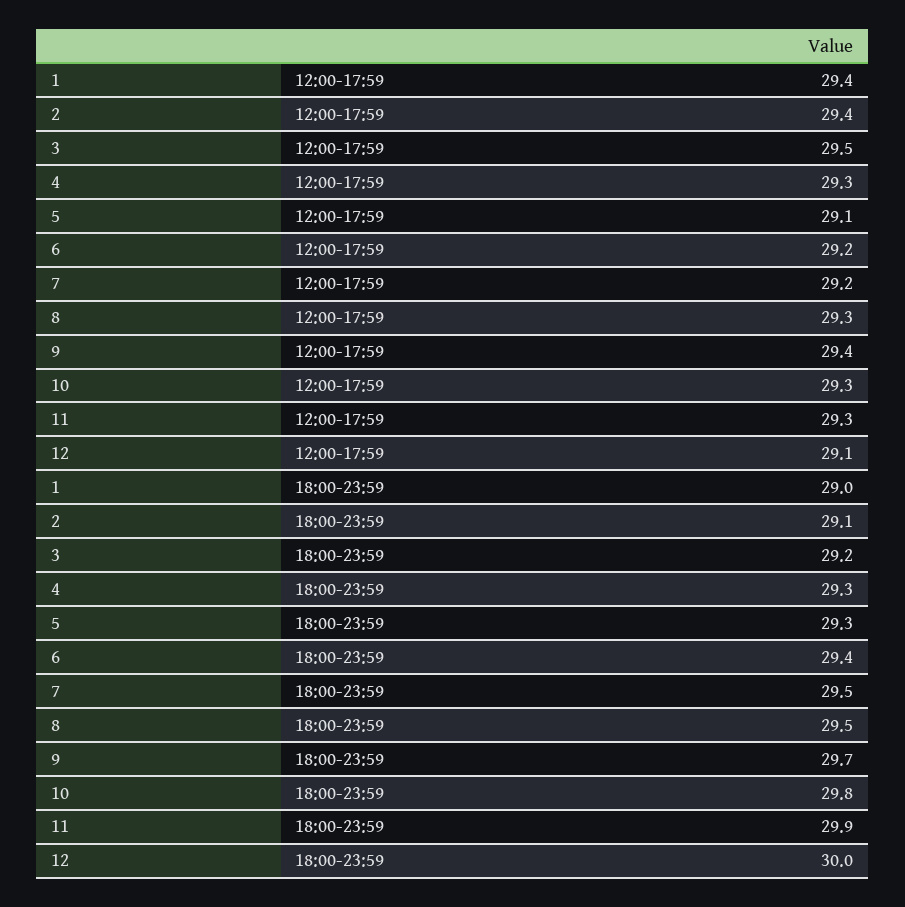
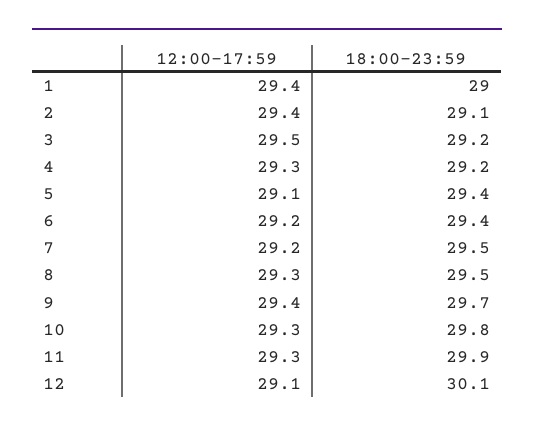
  {
    "1": {
      "12:00-17:59": 29.4,
      "18:00-23:59": 29
    },
    "2": {
      "12:00-17:59": 29.4,
      "18:00-23:59": 29.1
    },
    "3": {
      "12:00-17:59": 29.5,
      "18:00-23:59": 29.2
    },
    "4": {
      "12:00-17:59": 29.3,
-     "18:00-23:59": 29.3
+     "18:00-23:59": 29.2
    },
    "5": {
      "12:00-17:59": 29.1,
-     "18:00-23:59": 29.3
+     "18:00-23:59": 29.4
    },
    "6": {
      "12:00-17:59": 29.2,
      "18:00-23:59": 29.4
    },
    "7": {
      "12:00-17:59": 29.2,
      "18:00-23:59": 29.5
    },
    "8": {
      "12:00-17:59": 29.3,
      "18:00-23:59": 29.5
    },
    "9": {
      "12:00-17:59": 29.4,
      "18:00-23:59": 29.7
    },
    "10": {
      "12:00-17:59": 29.3,
      "18:00-23:59": 29.8
    },
    "11": {
      "12:00-17:59": 29.3,
      "18:00-23:59": 29.9
    },
    "12": {
      "12:00-17:59": 29.1,
-     "18:00-23:59": 30
+     "18:00-23:59": 30.1
    }
  }

